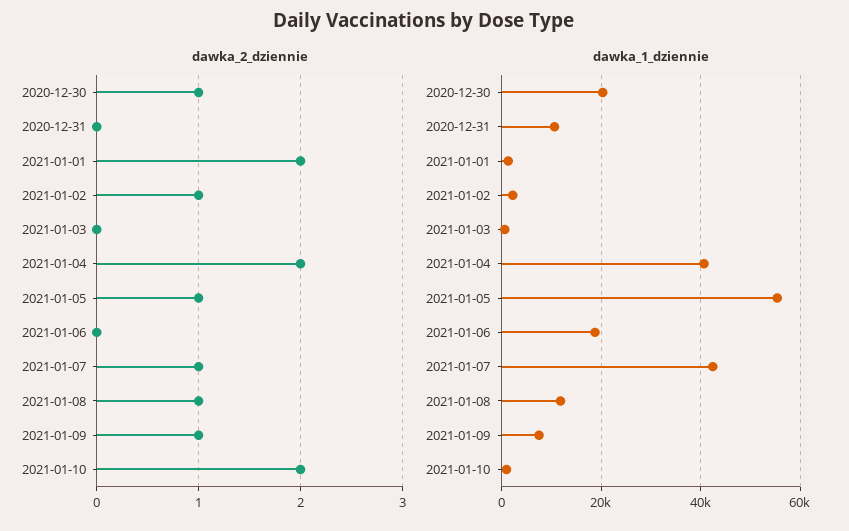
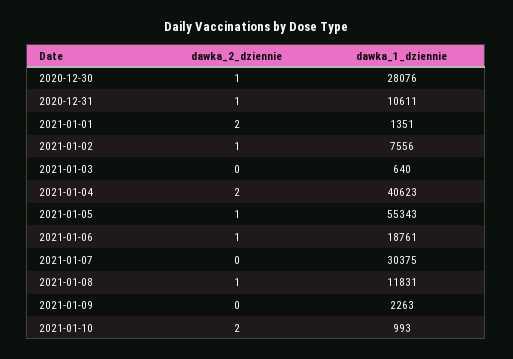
  {
    "dawka_2_dziennie": {
      "2020-12-30": 1,
-     "2020-12-31": 0,
+     "2020-12-31": 1,
      "2021-01-01": 2,
      "2021-01-02": 1,
      "2021-01-03": 0,
      "2021-01-04": 2,
      "2021-01-05": 1,
-     "2021-01-06": 0,
+     "2021-01-06": 1,
-     "2021-01-07": 1,
+     "2021-01-07": 0,
      "2021-01-08": 1,
-     "2021-01-09": 1,
+     "2021-01-09": 0,
      "2021-01-10": 2
    },
    "dawka_1_dziennie": {
-     "2020-12-30": 20000,
+     "2020-12-30": 28076,
      "2020-12-31": 10611,
      "2021-01-01": 1351,
-     "2021-01-02": 2000,
+     "2021-01-02": 7556,
      "2021-01-03": 640,
      "2021-01-04": 40623,
      "2021-01-05": 55343,
      "2021-01-06": 18761,
-     "2021-01-07": 42000,
+     "2021-01-07": 30375,
      "2021-01-08": 11831,
-     "2021-01-09": 8000,
+     "2021-01-09": 2263,
      "2021-01-10": 993
    }
  }

